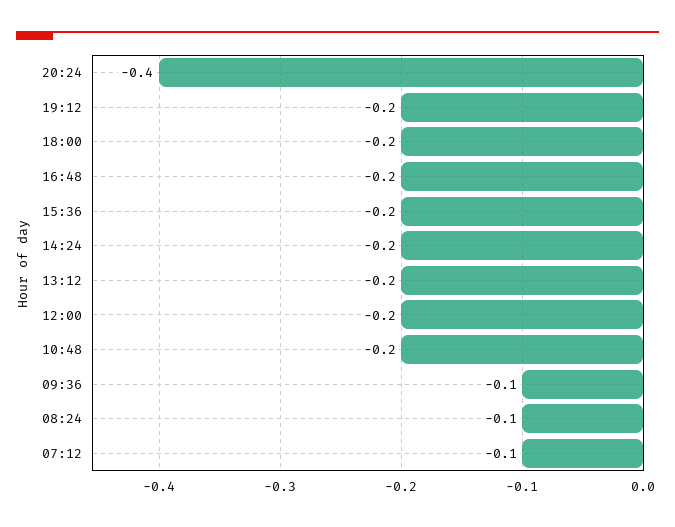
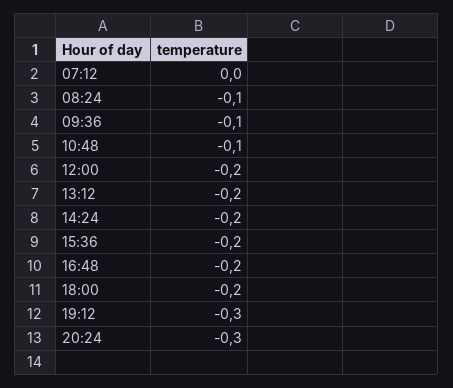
  {
-   "20:24": -0.4,
+   "20:24": -0.3,
-   "19:12": -0.2,
+   "19:12": -0.3,
    "18:00": -0.2,
    "16:48": -0.2,
    "15:36": -0.2,
    "14:24": -0.2,
    "13:12": -0.2,
    "12:00": -0.2,
-   "10:48": -0.2,
+   "10:48": -0.1,
    "09:36": -0.1,
    "08:24": -0.1,
-   "07:12": -0.1
+   "07:12": 0
  }

